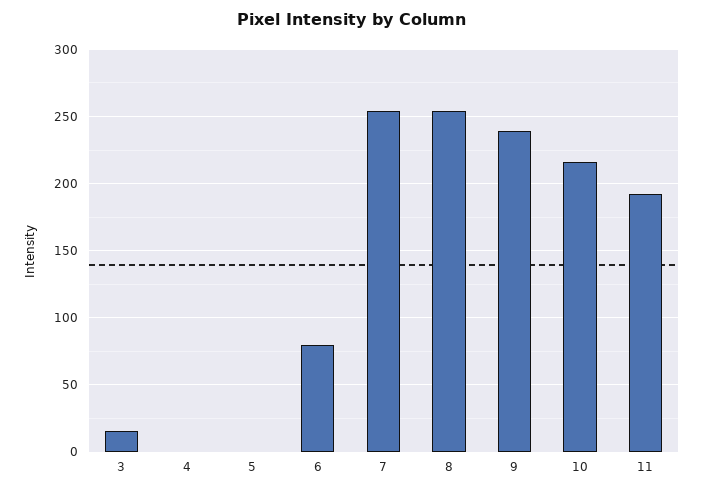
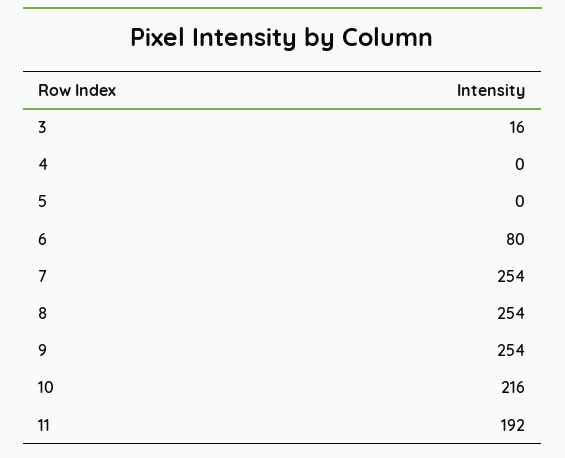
  {
    "3": 16,
    "4": 0,
    "5": 0,
    "6": 80,
    "7": 254,
    "8": 254,
-   "9": 240,
+   "9": 254,
    "10": 216,
    "11": 192
  }

